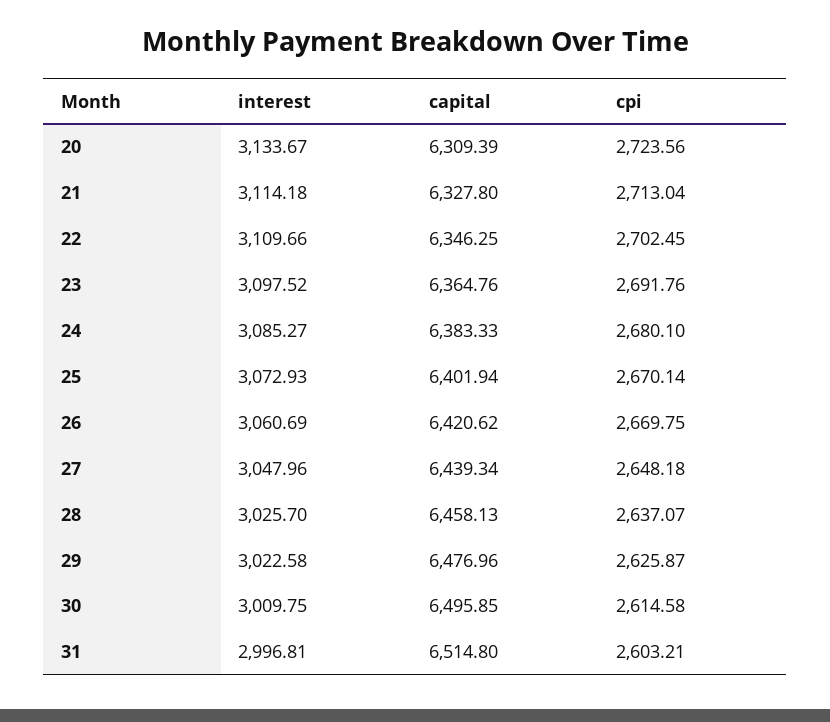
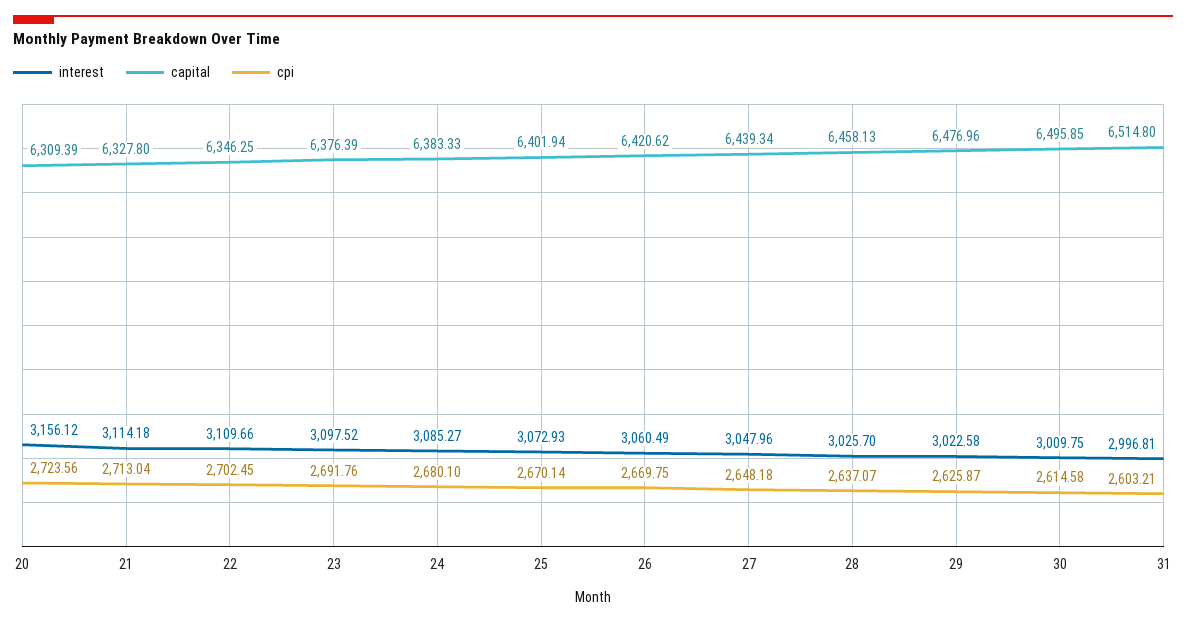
  {
    "interest": {
-     "20": 3133.67,
+     "20": 3156.12,
      "21": 3114.18,
      "22": 3109.66,
      "23": 3097.52,
      "24": 3085.27,
      "25": 3072.93,
-     "26": 3060.69,
+     "26": 3060.49,
      "27": 3047.96,
      "28": 3025.7,
      "29": 3022.58,
      "30": 3009.75,
      "31": 2996.81
    },
    "capital": {
      "20": 6309.39,
      "21": 6327.8,
      "22": 6346.25,
-     "23": 6364.76,
+     "23": 6376.39,
      "24": 6383.33,
      "25": 6401.94,
      "26": 6420.62,
      "27": 6439.34,
      "28": 6458.13,
      "29": 6476.96,
      "30": 6495.85,
      "31": 6514.8
    },
    "cpi": {
      "20": 2723.56,
      "21": 2713.04,
      "22": 2702.45,
      "23": 2691.76,
      "24": 2680.1,
      "25": 2670.14,
      "26": 2669.75,
      "27": 2648.18,
      "28": 2637.07,
      "29": 2625.87,
      "30": 2614.58,
      "31": 2603.21
    }
  }

